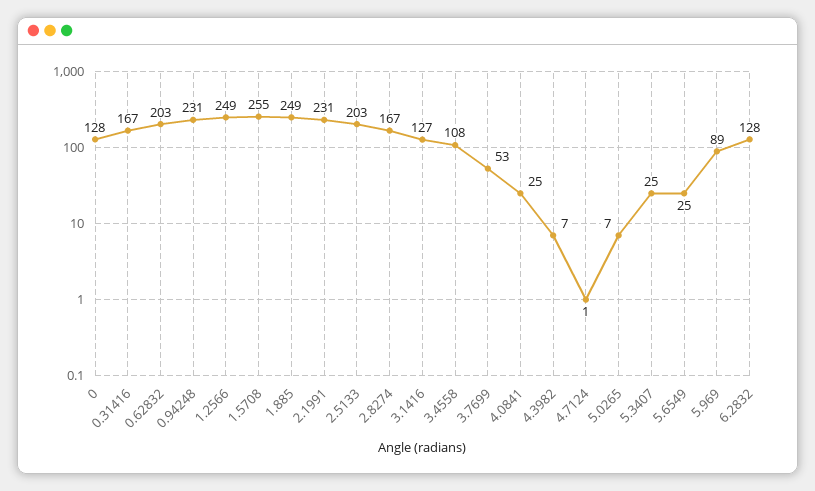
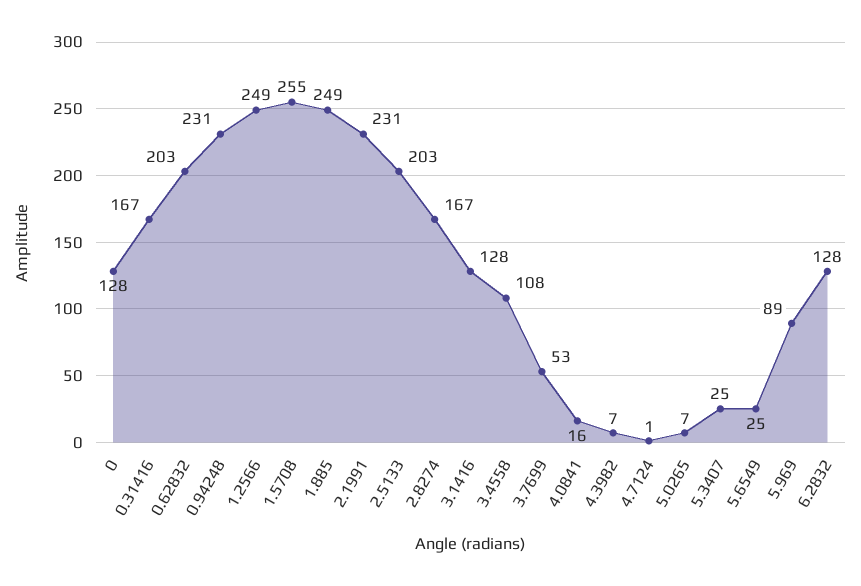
  {
    "0": 128,
    "0.31416": 167,
    "0.62832": 203,
    "0.94248": 231,
    "1.2566": 249,
    "1.5708": 255,
    "1.885": 249,
    "2.1991": 231,
    "2.5133": 203,
    "2.8274": 167,
-   "3.1416": 127,
+   "3.1416": 128,
    "3.4558": 108,
    "3.7699": 53,
-   "4.0841": 25,
+   "4.0841": 16,
    "4.3982": 7,
    "4.7124": 1,
    "5.0265": 7,
    "5.3407": 25,
    "5.6549": 25,
    "5.969": 89,
    "6.2832": 128
  }

